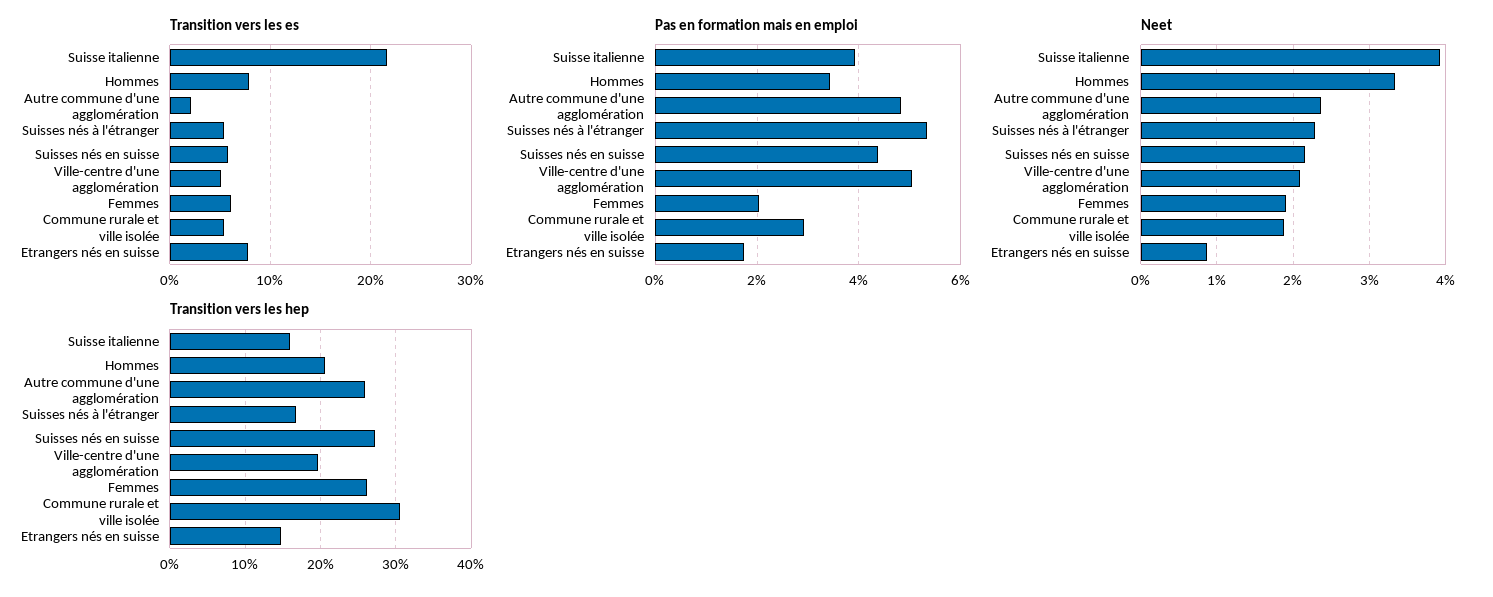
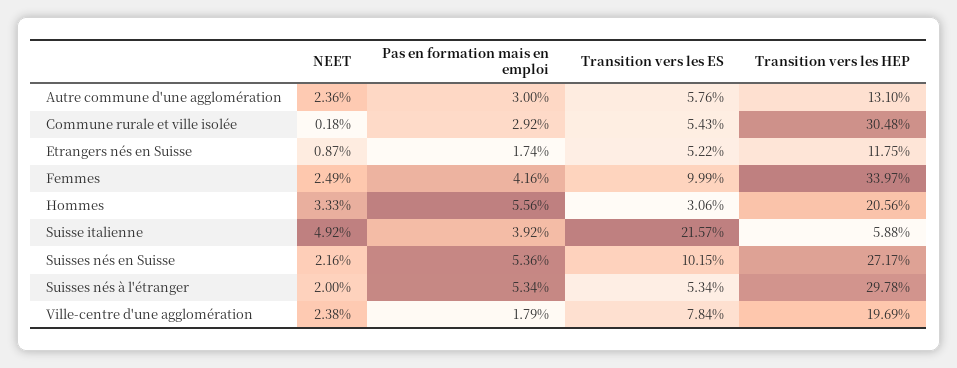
  {
    "Transition vers les es": {
      "Suisse italienne": 21.57,
-     "Hommes": 8,
+     "Hommes": 3.06,
-     "Autre commune d'une agglomération": 2,
+     "Autre commune d'une agglomération": 5.76,
      "Suisses nés à l'étranger": 5.34,
-     "Suisses nés en suisse": 6,
+     "Suisses nés en suisse": 10.15,
-     "Ville-centre d'une agglomération": 5,
+     "Ville-centre d'une agglomération": 7.84,
-     "Femmes": 6,
+     "Femmes": 9.99,
      "Commune rurale et ville isolée": 5.43,
-     "Etrangers nés en suisse": 8
+     "Etrangers nés en suisse": 5.22
    },
    "Pas en formation mais en emploi": {
      "Suisse italienne": 3.92,
-     "Hommes": 3.4,
+     "Hommes": 5.56,
-     "Autre commune d'une agglomération": 4.8,
+     "Autre commune d'une agglomération": 3,
      "Suisses nés à l'étranger": 5.34,
-     "Suisses nés en suisse": 4.4,
+     "Suisses nés en suisse": 5.36,
-     "Ville-centre d'une agglomération": 5,
+     "Ville-centre d'une agglomération": 1.79,
-     "Femmes": 2,
+     "Femmes": 4.16,
      "Commune rurale et ville isolée": 2.92,
      "Etrangers nés en suisse": 1.74
    },
    "Neet": {
-     "Suisse italienne": 3.9,
+     "Suisse italienne": 4.92,
      "Hommes": 3.33,
      "Autre commune d'une agglomération": 2.36,
-     "Suisses nés à l'étranger": 2.3,
+     "Suisses nés à l'étranger": 2,
      "Suisses nés en suisse": 2.16,
-     "Ville-centre d'une agglomération": 2.1,
+     "Ville-centre d'une agglomération": 2.38,
-     "Femmes": 1.9,
+     "Femmes": 2.49,
-     "Commune rurale et ville isolée": 1.9,
+     "Commune rurale et ville isolée": 0.18,
      "Etrangers nés en suisse": 0.87
    },
    "Transition vers les hep": {
-     "Suisse italienne": 16,
+     "Suisse italienne": 5.88,
      "Hommes": 20.56,
-     "Autre commune d'une agglomération": 26,
+     "Autre commune d'une agglomération": 13.1,
-     "Suisses nés à l'étranger": 17,
+     "Suisses nés à l'étranger": 29.78,
      "Suisses nés en suisse": 27.17,
      "Ville-centre d'une agglomération": 19.69,
-     "Femmes": 26,
+     "Femmes": 33.97,
      "Commune rurale et ville isolée": 30.48,
-     "Etrangers nés en suisse": 15
+     "Etrangers nés en suisse": 11.75
    }
  }

